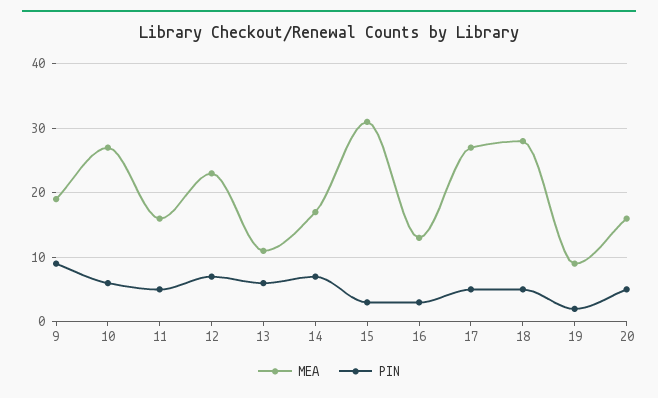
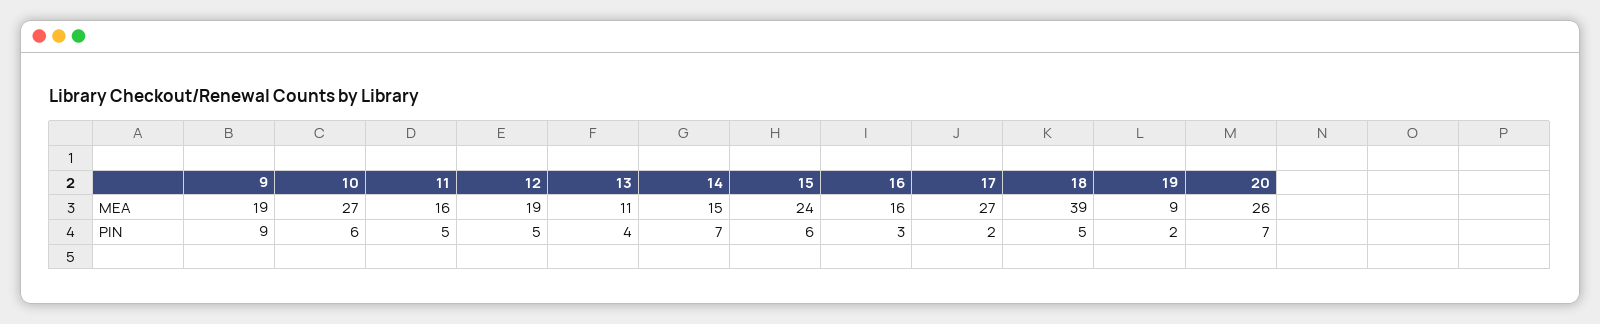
  {
    "MEA": {
      "9": 19,
      "10": 27,
      "11": 16,
-     "12": 23,
+     "12": 19,
      "13": 11,
-     "14": 17,
+     "14": 15,
-     "15": 31,
+     "15": 24,
-     "16": 13,
+     "16": 16,
      "17": 27,
-     "18": 28,
+     "18": 39,
      "19": 9,
-     "20": 16
+     "20": 26
    },
    "PIN": {
      "9": 9,
      "10": 6,
      "11": 5,
-     "12": 7,
+     "12": 5,
-     "13": 6,
+     "13": 4,
      "14": 7,
-     "15": 3,
+     "15": 6,
      "16": 3,
-     "17": 5,
+     "17": 2,
      "18": 5,
      "19": 2,
-     "20": 5
+     "20": 7
    }
  }

